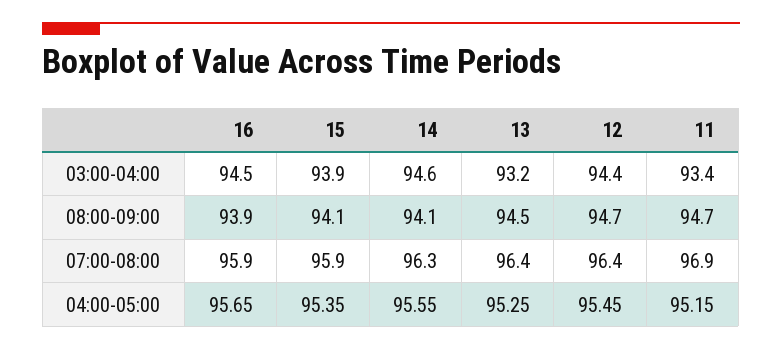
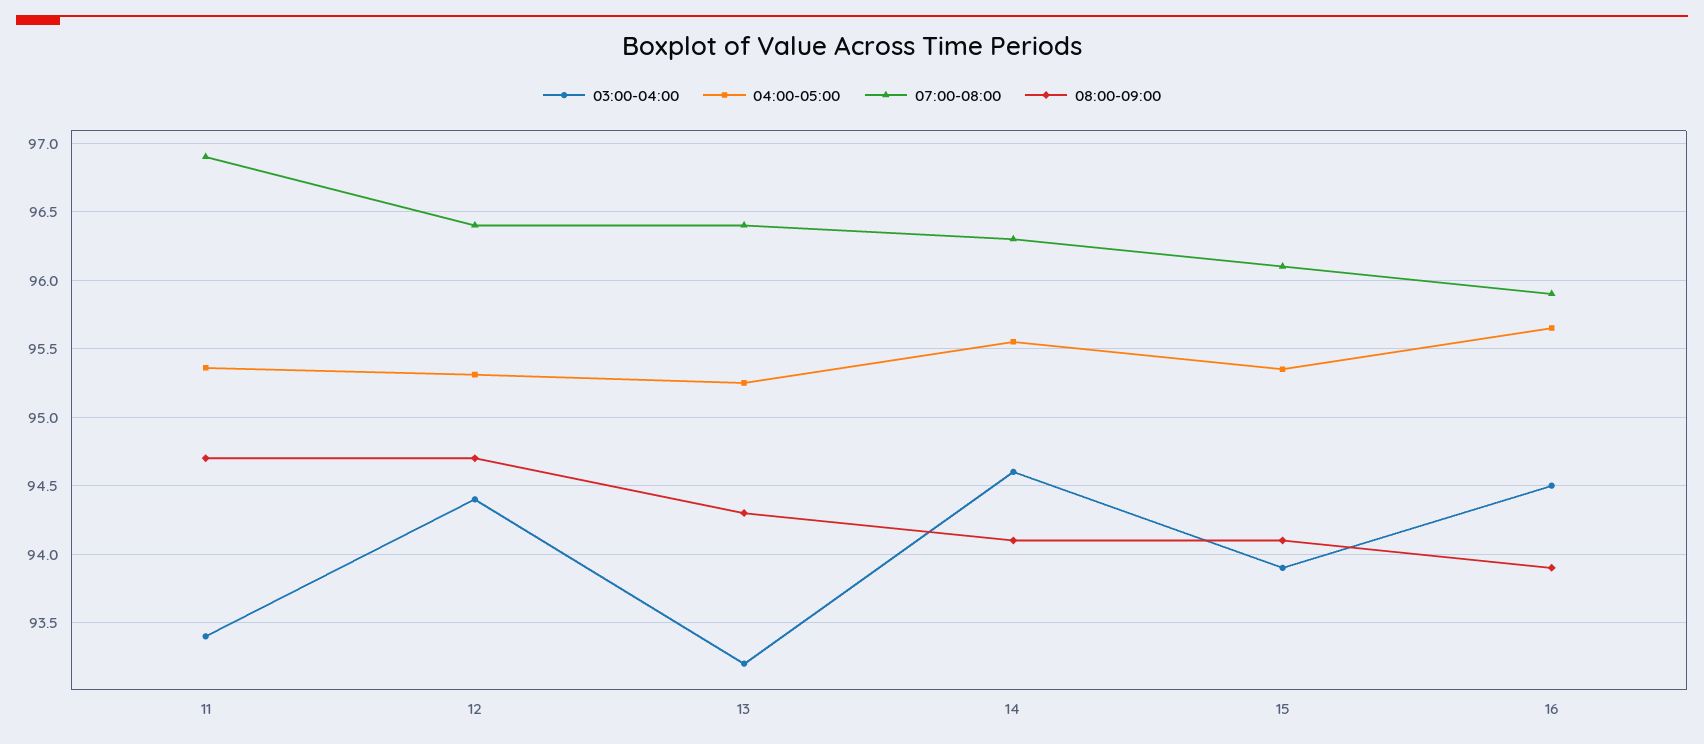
  {
    "03:00-04:00": {
      "16": 94.5,
      "15": 93.9,
      "14": 94.6,
      "13": 93.2,
      "12": 94.4,
      "11": 93.4
    },
    "08:00-09:00": {
      "16": 93.9,
      "15": 94.1,
      "14": 94.1,
-     "13": 94.5,
+     "13": 94.3,
      "12": 94.7,
      "11": 94.7
    },
    "07:00-08:00": {
      "16": 95.9,
-     "15": 95.9,
+     "15": 96.1,
      "14": 96.3,
      "13": 96.4,
      "12": 96.4,
      "11": 96.9
    },
    "04:00-05:00": {
      "16": 95.65,
      "15": 95.35,
      "14": 95.55,
      "13": 95.25,
-     "12": 95.45,
+     "12": 95.3,
-     "11": 95.15
+     "11": 95.35
    }
  }

